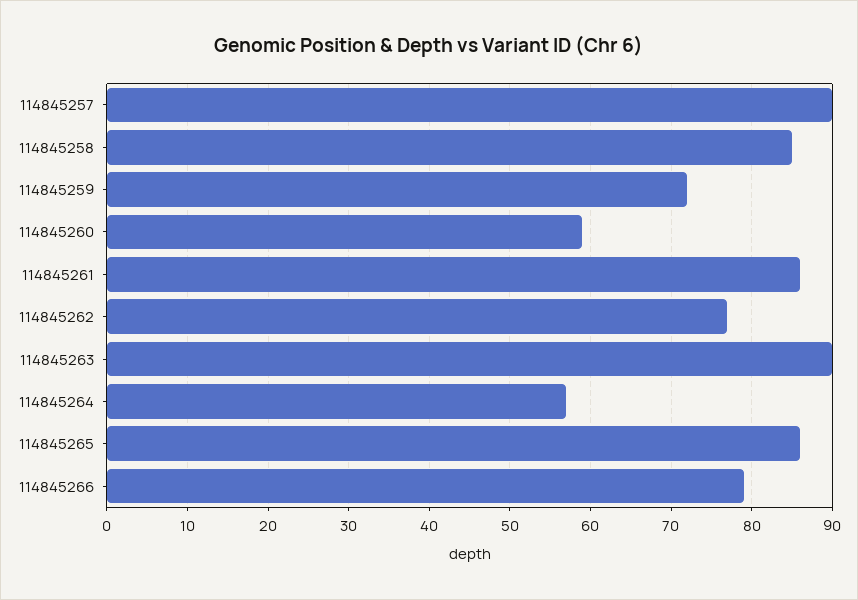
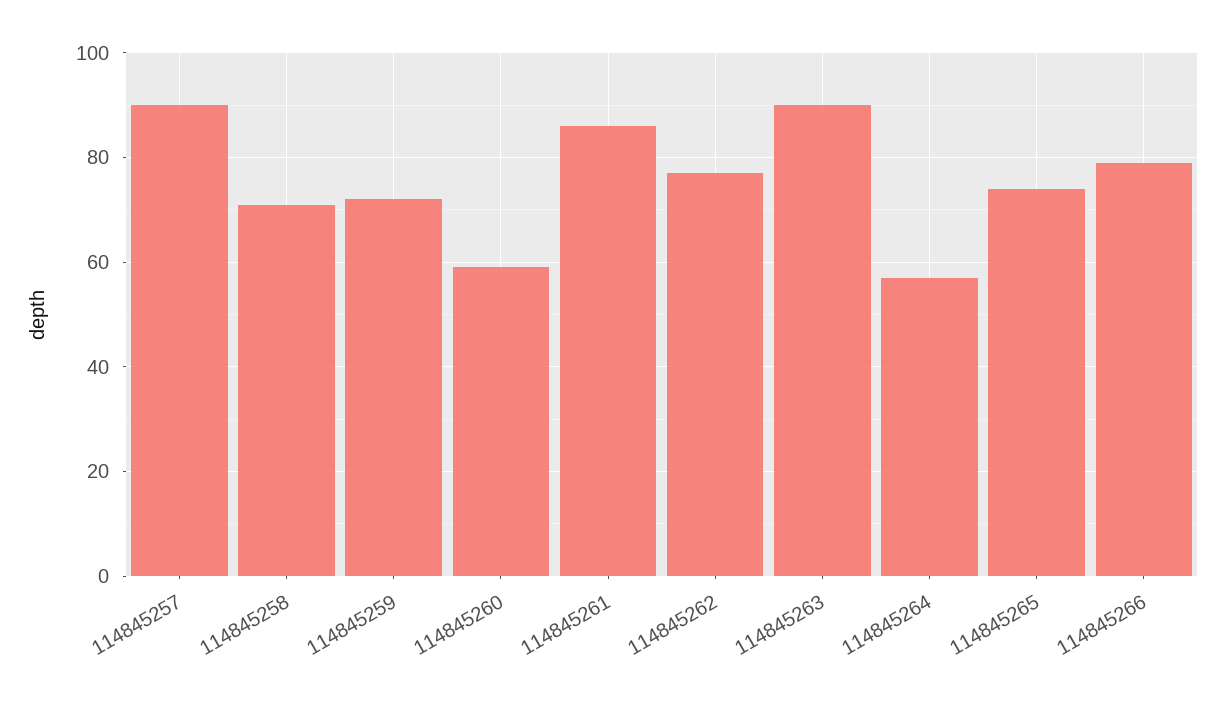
  {
    "114845257": 90,
-   "114845258": 85,
+   "114845258": 70,
    "114845259": 72,
    "114845260": 59,
    "114845261": 86,
    "114845262": 77,
    "114845263": 90,
    "114845264": 57,
-   "114845265": 86,
+   "114845265": 75,
    "114845266": 79
  }

